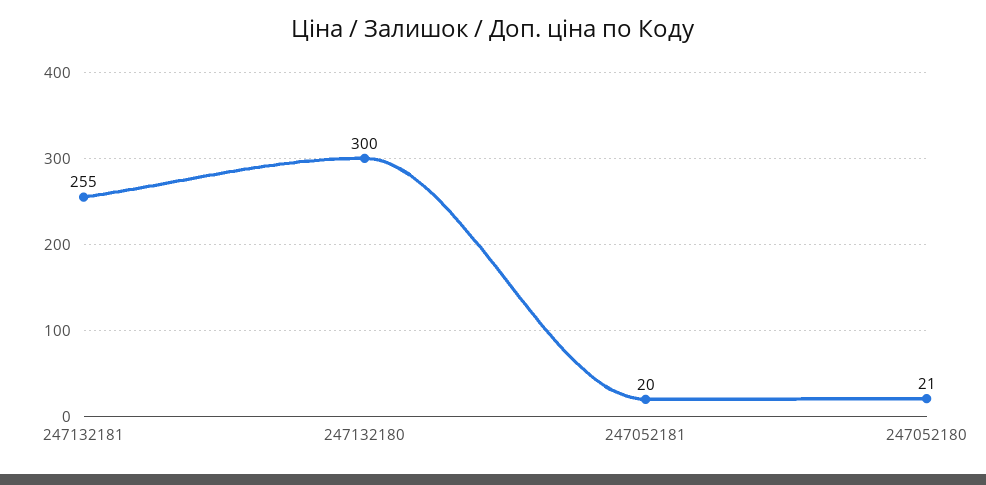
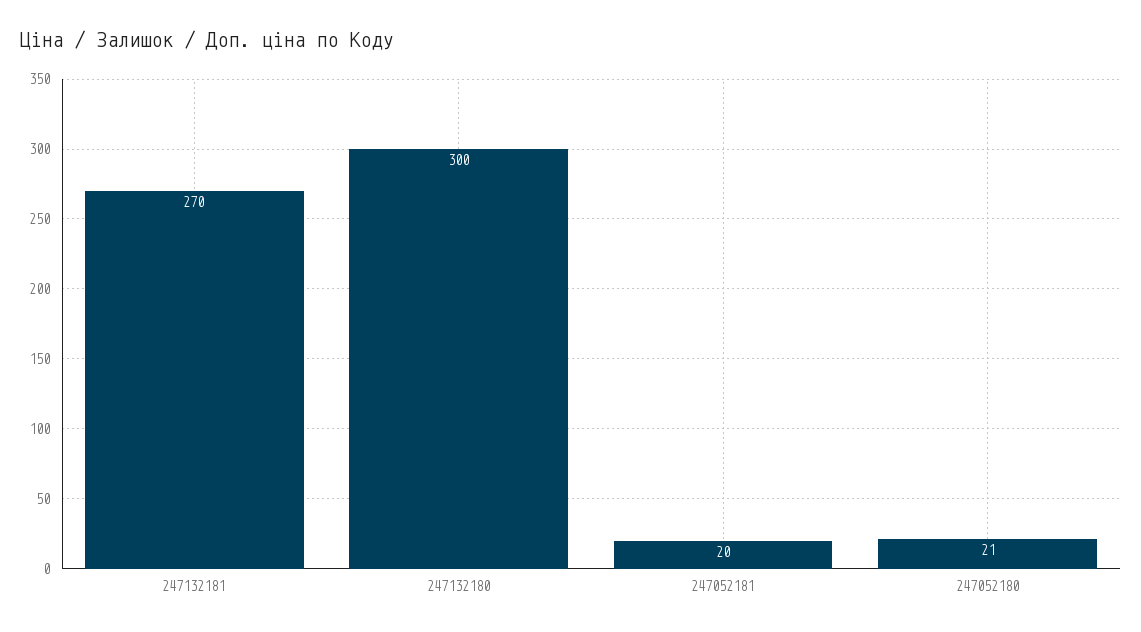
  {
-   "247132181": 255,
+   "247132181": 270,
    "247132180": 300,
    "247052181": 20,
    "247052180": 21
  }

